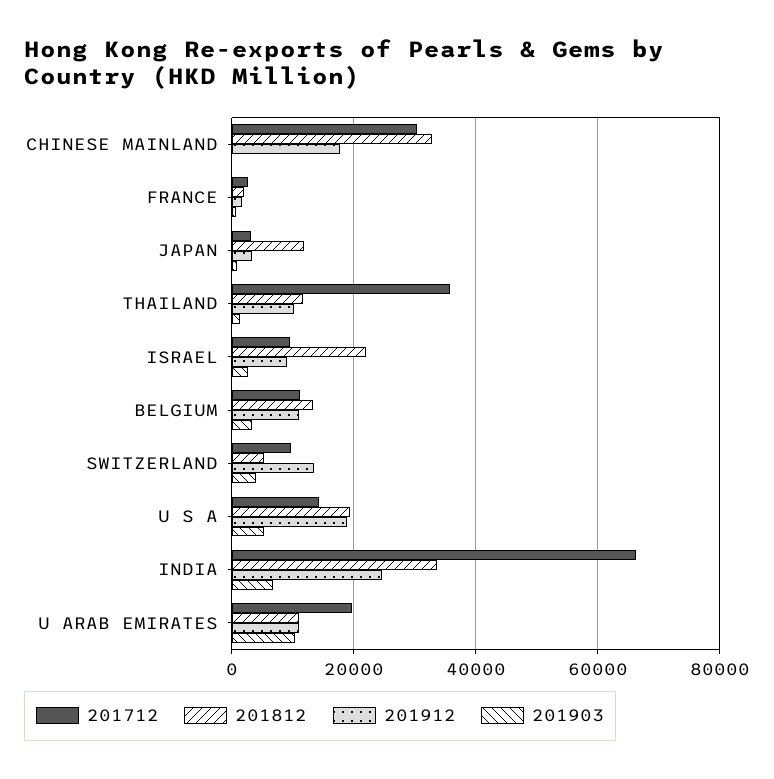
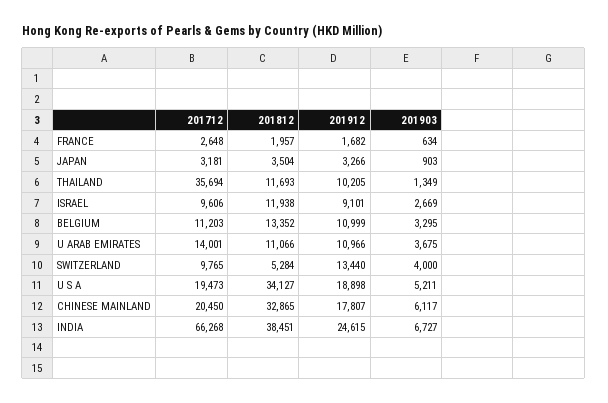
  {
    "201712": {
-     "CHINESE MAINLAND": 30000,
+     "CHINESE MAINLAND": 20450,
      "FRANCE": 2648,
      "JAPAN": 3181,
      "THAILAND": 35694,
      "ISRAEL": 9606,
      "BELGIUM": 11203,
      "SWITZERLAND": 9765,
-     "U S A": 14000,
+     "U S A": 19473,
      "INDIA": 66268,
-     "U ARAB EMIRATES": 20000
+     "U ARAB EMIRATES": 14001
    },
    "201812": {
      "CHINESE MAINLAND": 32865,
      "FRANCE": 1957,
-     "JAPAN": 12000,
+     "JAPAN": 3504,
      "THAILAND": 11693,
-     "ISRAEL": 22000,
+     "ISRAEL": 11938,
      "BELGIUM": 13352,
      "SWITZERLAND": 5284,
-     "U S A": 20000,
+     "U S A": 34127,
-     "INDIA": 34000,
+     "INDIA": 38451,
      "U ARAB EMIRATES": 11066
    },
    "201912": {
      "CHINESE MAINLAND": 17807,
      "FRANCE": 1682,
      "JAPAN": 3266,
      "THAILAND": 10205,
      "ISRAEL": 9101,
      "BELGIUM": 10999,
      "SWITZERLAND": 13440,
      "U S A": 18898,
      "INDIA": 24615,
      "U ARAB EMIRATES": 10966
    },
    "201903": {
-     "CHINESE MAINLAND": 0,
+     "CHINESE MAINLAND": 6117,
      "FRANCE": 634,
      "JAPAN": 903,
      "THAILAND": 1349,
      "ISRAEL": 2669,
      "BELGIUM": 3295,
      "SWITZERLAND": 4000,
      "U S A": 5211,
      "INDIA": 6727,
-     "U ARAB EMIRATES": 10000
+     "U ARAB EMIRATES": 3675
    }
  }

